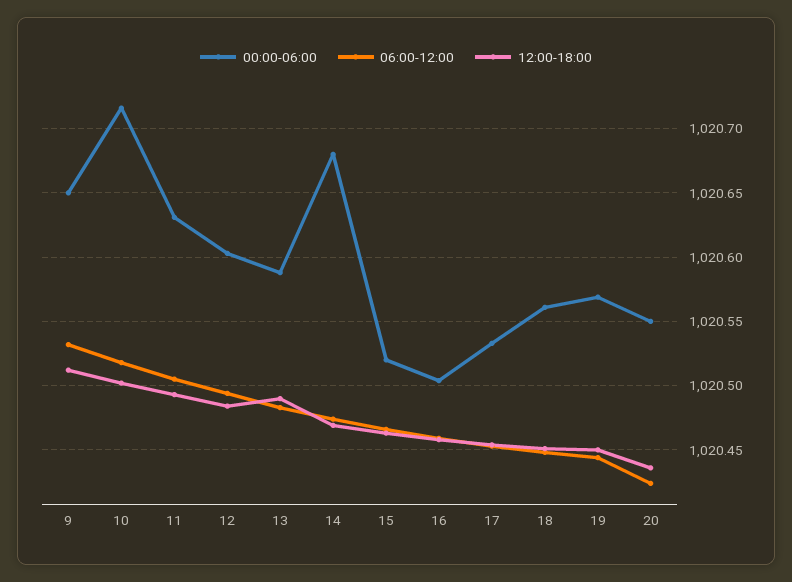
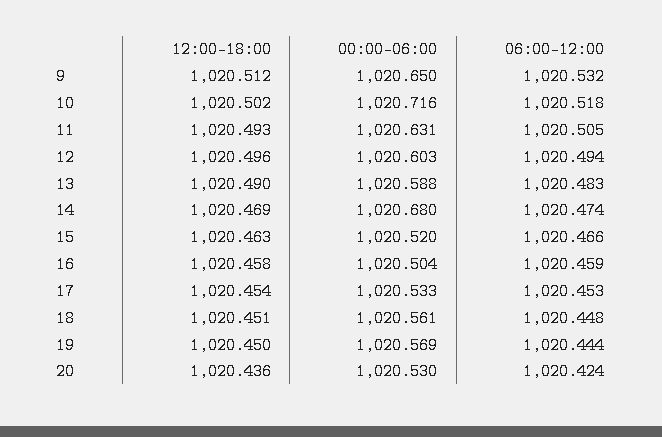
  {
    "00:00-06:00": {
      "9": 1020.65,
      "10": 1020.716,
      "11": 1020.631,
      "12": 1020.603,
      "13": 1020.588,
      "14": 1020.68,
      "15": 1020.52,
      "16": 1020.504,
      "17": 1020.533,
      "18": 1020.561,
      "19": 1020.569,
-     "20": 1020.55
+     "20": 1020.53
    },
    "06:00-12:00": {
      "9": 1020.532,
      "10": 1020.518,
      "11": 1020.505,
      "12": 1020.494,
      "13": 1020.483,
      "14": 1020.474,
      "15": 1020.466,
      "16": 1020.459,
      "17": 1020.453,
      "18": 1020.448,
      "19": 1020.444,
      "20": 1020.424
    },
    "12:00-18:00": {
      "9": 1020.512,
      "10": 1020.502,
      "11": 1020.493,
-     "12": 1020.485,
+     "12": 1020.496,
      "13": 1020.49,
      "14": 1020.469,
      "15": 1020.463,
      "16": 1020.458,
      "17": 1020.454,
      "18": 1020.451,
      "19": 1020.45,
      "20": 1020.436
    }
  }

